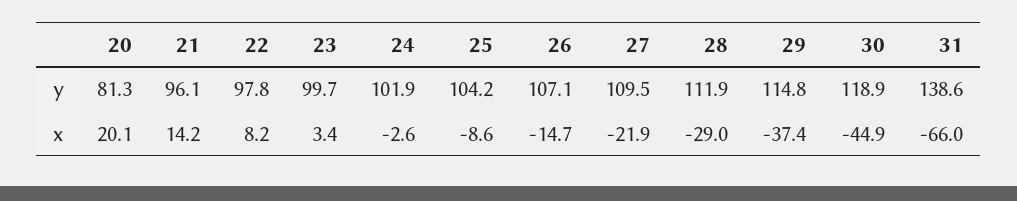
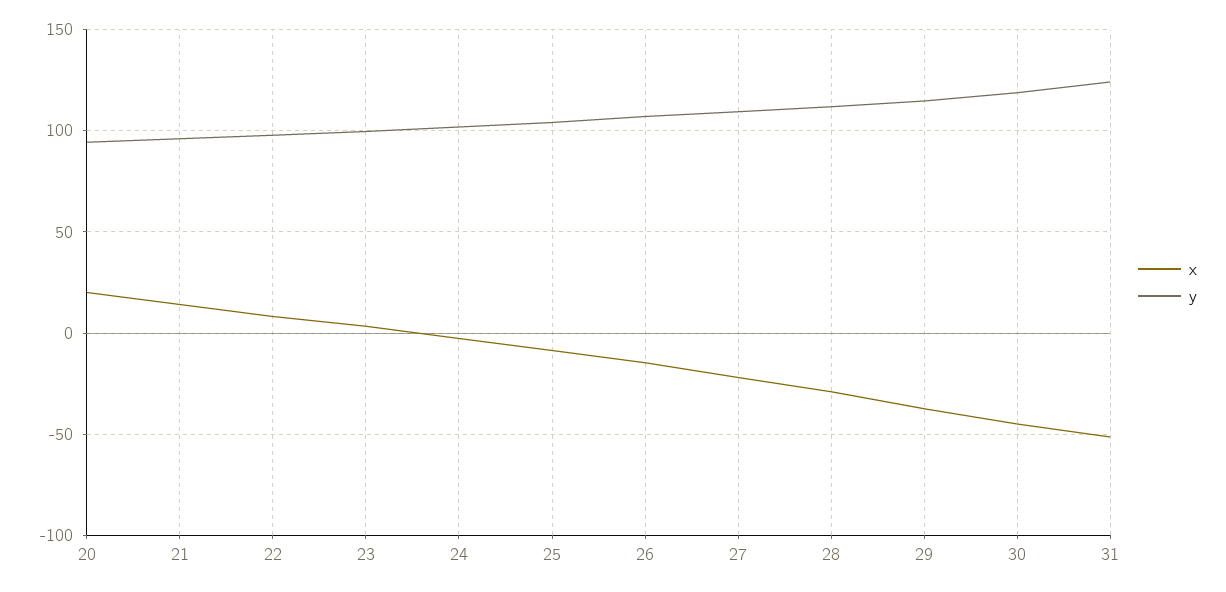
  {
    "y": {
-     "20": 81.3,
+     "20": 95,
      "21": 96.1,
      "22": 97.8,
      "23": 99.7,
      "24": 101.9,
      "25": 104.2,
      "26": 107.1,
      "27": 109.5,
      "28": 111.9,
      "29": 114.8,
      "30": 118.9,
-     "31": 138.6
+     "31": 125
    },
    "x": {
      "20": 20.1,
      "21": 14.2,
      "22": 8.2,
      "23": 3.4,
      "24": -2.6,
      "25": -8.6,
      "26": -14.7,
      "27": -21.9,
      "28": -29,
      "29": -37.4,
      "30": -44.9,
-     "31": -66
+     "31": -50
    }
  }

